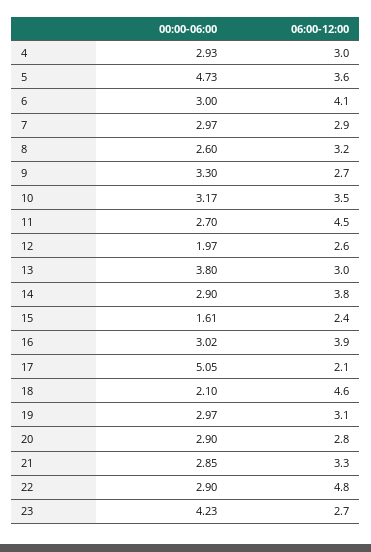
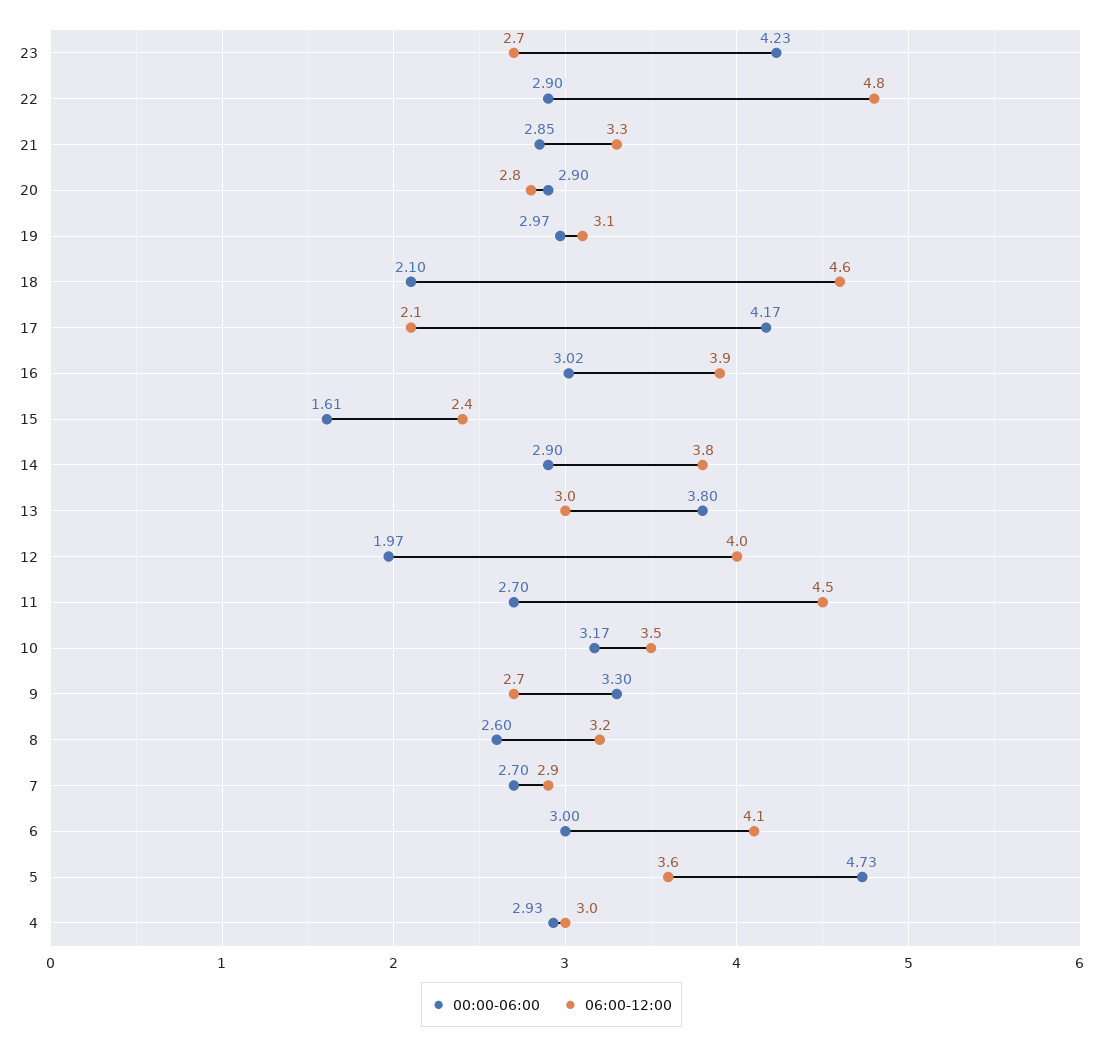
  {
    "00:00-06:00": {
      "4": 2.93,
      "5": 4.73,
      "6": 3,
-     "7": 2.97,
+     "7": 2.7,
      "8": 2.6,
      "9": 3.3,
      "10": 3.17,
      "11": 2.7,
      "12": 1.97,
      "13": 3.8,
      "14": 2.9,
      "15": 1.61,
      "16": 3.02,
-     "17": 5.05,
+     "17": 4.17,
      "18": 2.1,
      "19": 2.97,
      "20": 2.9,
      "21": 2.85,
      "22": 2.9,
      "23": 4.23
    },
    "06:00-12:00": {
      "4": 3,
      "5": 3.6,
      "6": 4.1,
      "7": 2.9,
      "8": 3.2,
      "9": 2.7,
      "10": 3.5,
      "11": 4.5,
-     "12": 2.6,
+     "12": 4,
      "13": 3,
      "14": 3.8,
      "15": 2.4,
      "16": 3.9,
      "17": 2.1,
      "18": 4.6,
      "19": 3.1,
      "20": 2.8,
      "21": 3.3,
      "22": 4.8,
      "23": 2.7
    }
  }

